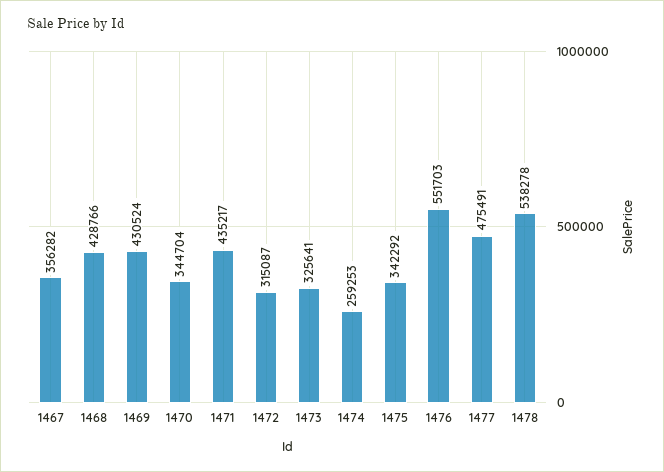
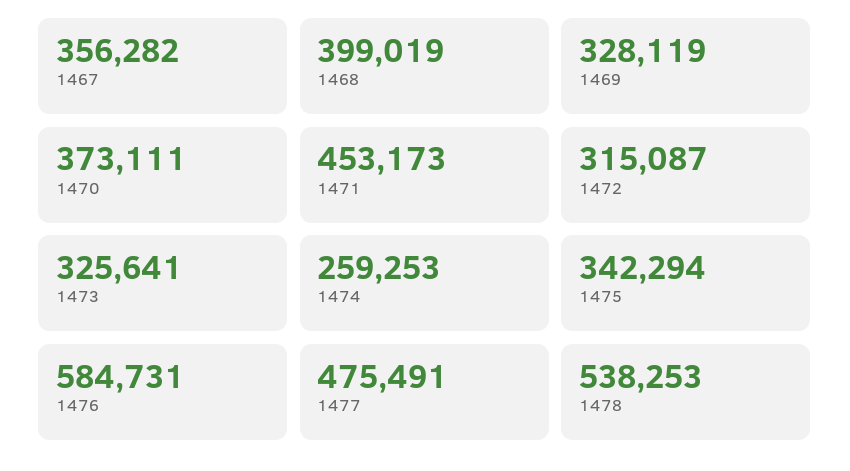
  {
    "1467": 356282,
-   "1468": 428766,
+   "1468": 399019,
-   "1469": 430524,
+   "1469": 328119,
-   "1470": 344704,
+   "1470": 373111,
-   "1471": 435217,
+   "1471": 453173,
    "1472": 315087,
    "1473": 325641,
    "1474": 259253,
-   "1475": 342292,
+   "1475": 342294,
-   "1476": 551703,
+   "1476": 584731,
    "1477": 475491,
-   "1478": 538278
+   "1478": 538253
  }

